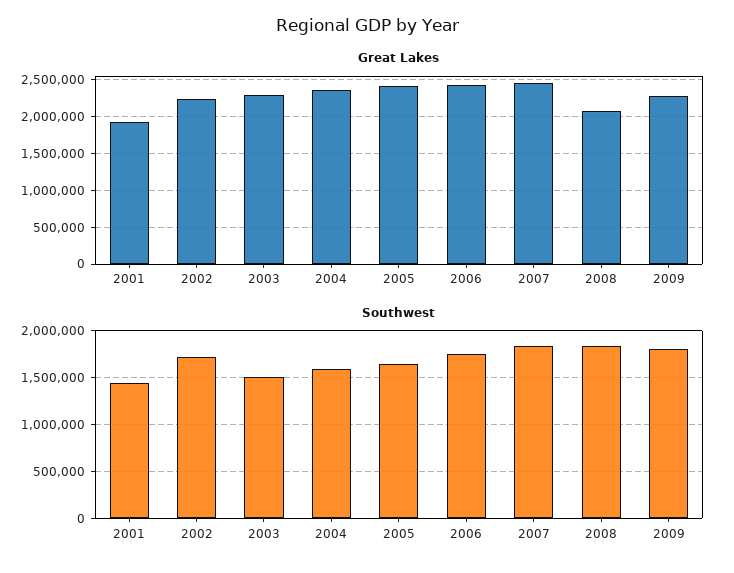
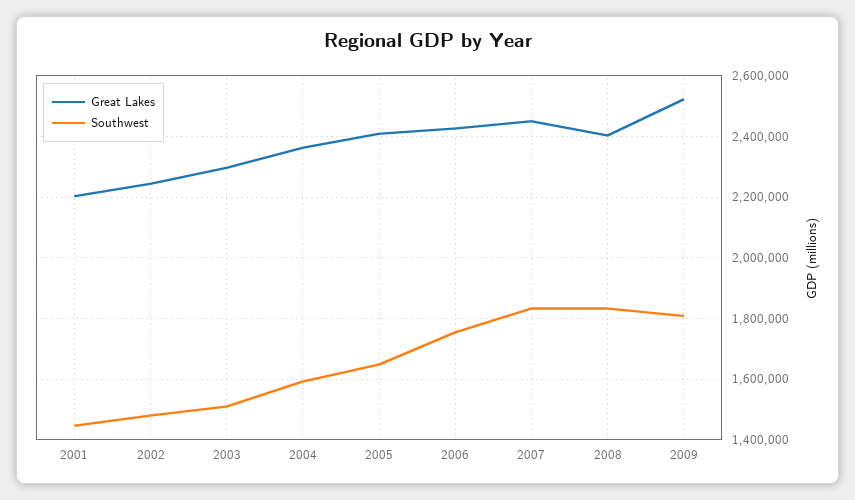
  {
    "Great Lakes": {
-     "2001": 1900000,
+     "2001": 2200000,
      "2002": 2240000,
      "2003": 2300000,
      "2004": 2360000,
      "2005": 2400000,
      "2006": 2420000,
      "2007": 2460000,
-     "2008": 2100000,
+     "2008": 2400000,
-     "2009": 2300000
+     "2009": 2520000
    },
    "Southwest": {
      "2001": 1440000,
-     "2002": 1700000,
+     "2002": 1480000,
      "2003": 1520000,
      "2004": 1600000,
      "2005": 1640000,
      "2006": 1760000,
      "2007": 1840000,
      "2008": 1840000,
      "2009": 1800000
    }
  }

